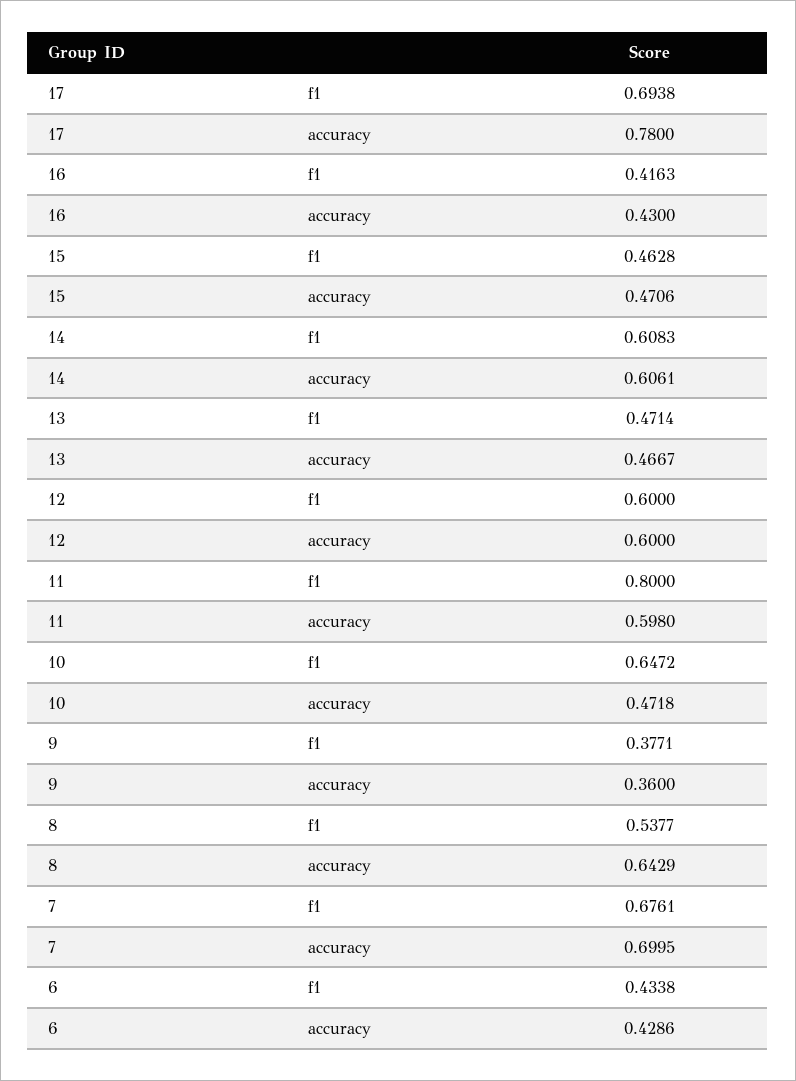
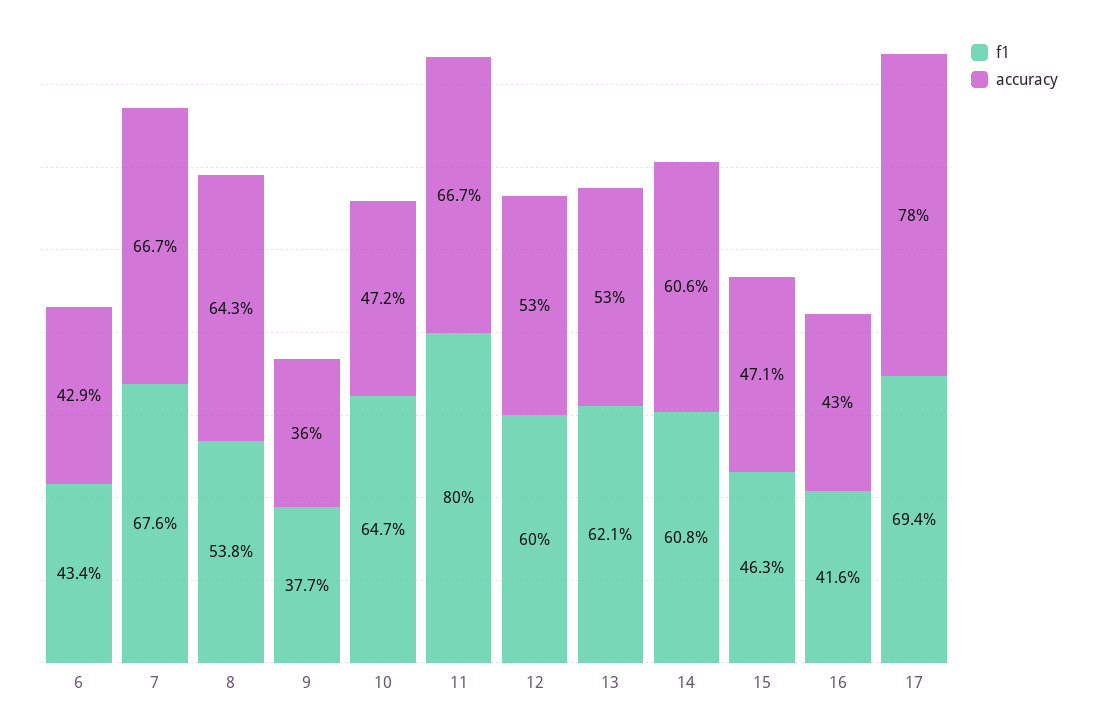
  {
    "f1": {
      "17": 0.6938,
      "16": 0.4163,
      "15": 0.4628,
      "14": 0.6083,
-     "13": 0.4714,
+     "13": 0.621,
      "12": 0.6,
      "11": 0.8,
      "10": 0.6472,
      "9": 0.3771,
      "8": 0.5377,
      "7": 0.6761,
      "6": 0.4338
    },
    "accuracy": {
      "17": 0.78,
      "16": 0.43,
      "15": 0.4706,
      "14": 0.6061,
-     "13": 0.4667,
+     "13": 0.53,
-     "12": 0.6,
+     "12": 0.53,
-     "11": 0.598,
+     "11": 0.667,
      "10": 0.4718,
      "9": 0.36,
      "8": 0.6429,
-     "7": 0.6995,
+     "7": 0.667,
      "6": 0.4286
    }
  }

